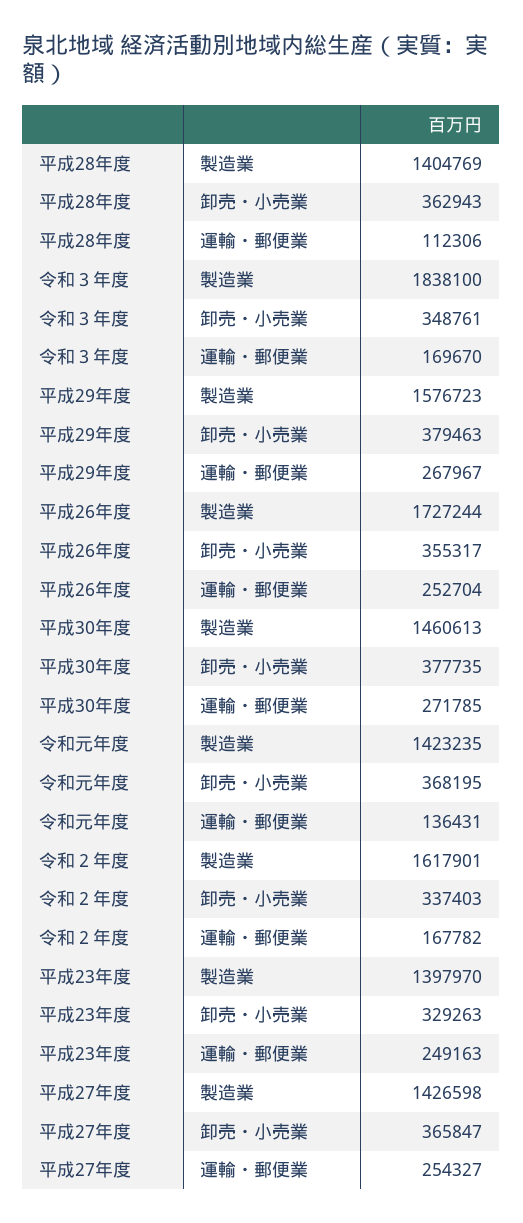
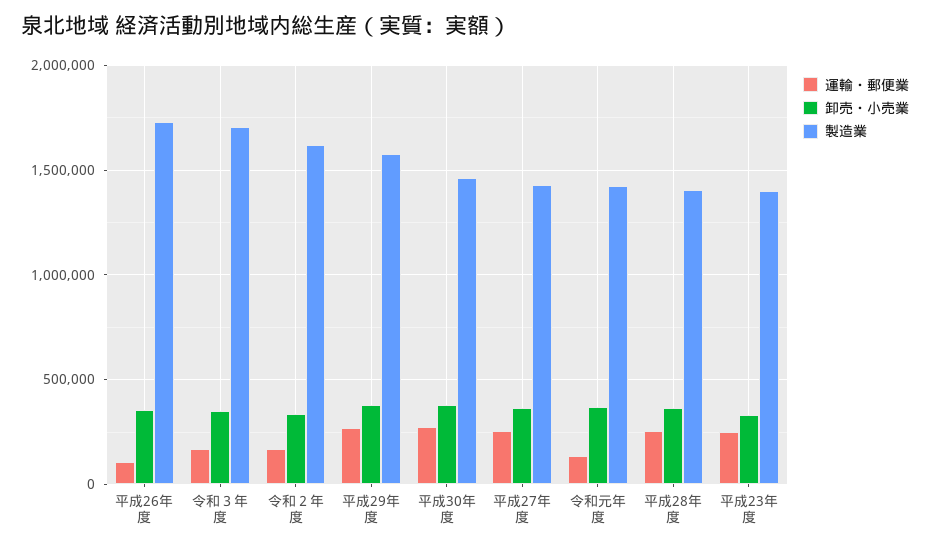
  {
    "製造業": {
      "平成28年度": 1404769,
-     "令和３年度": 1838100,
+     "令和３年度": 1700000,
      "平成29年度": 1576723,
      "平成26年度": 1727244,
      "平成30年度": 1460613,
      "令和元年度": 1423235,
      "令和２年度": 1617901,
      "平成23年度": 1397970,
      "平成27年度": 1426598
    },
    "卸売・小売業": {
      "平成28年度": 362943,
      "令和３年度": 348761,
      "平成29年度": 379463,
      "平成26年度": 355317,
      "平成30年度": 377735,
      "令和元年度": 368195,
      "令和２年度": 337403,
      "平成23年度": 329263,
      "平成27年度": 365847
    },
    "運輸・郵便業": {
-     "平成28年度": 112306,
+     "平成28年度": 250000,
      "令和３年度": 169670,
      "平成29年度": 267967,
-     "平成26年度": 252704,
+     "平成26年度": 100000,
      "平成30年度": 271785,
      "令和元年度": 136431,
      "令和２年度": 167782,
      "平成23年度": 249163,
      "平成27年度": 254327
    }
  }

